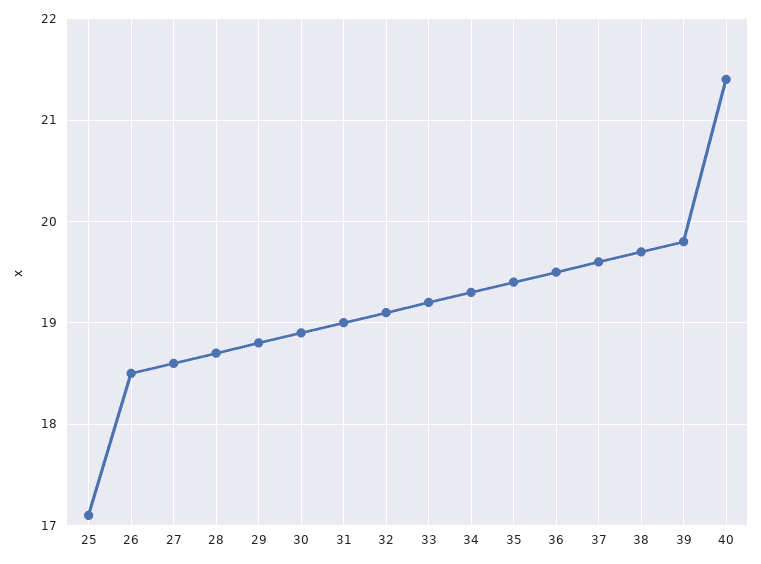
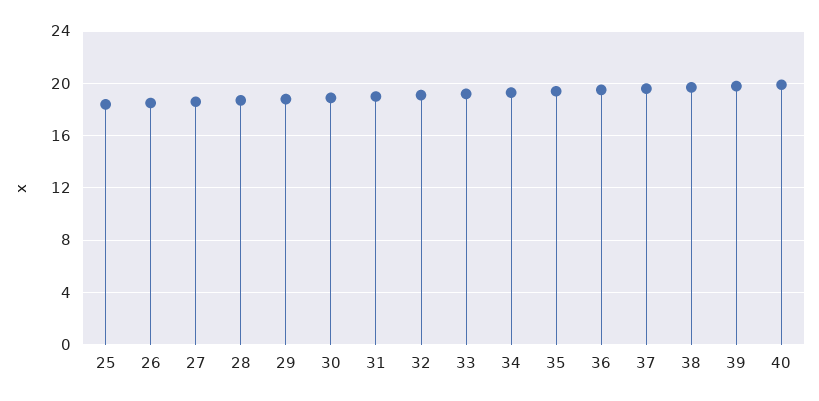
  {
-   "25": 17.1,
+   "25": 18.5,
    "26": 18.5,
    "27": 18.6,
    "28": 18.7,
    "29": 18.8,
    "30": 18.9,
    "31": 19,
    "32": 19.1,
    "33": 19.2,
    "34": 19.3,
    "35": 19.4,
    "36": 19.5,
    "37": 19.6,
    "38": 19.7,
    "39": 19.8,
-   "40": 21.4
+   "40": 20
  }

